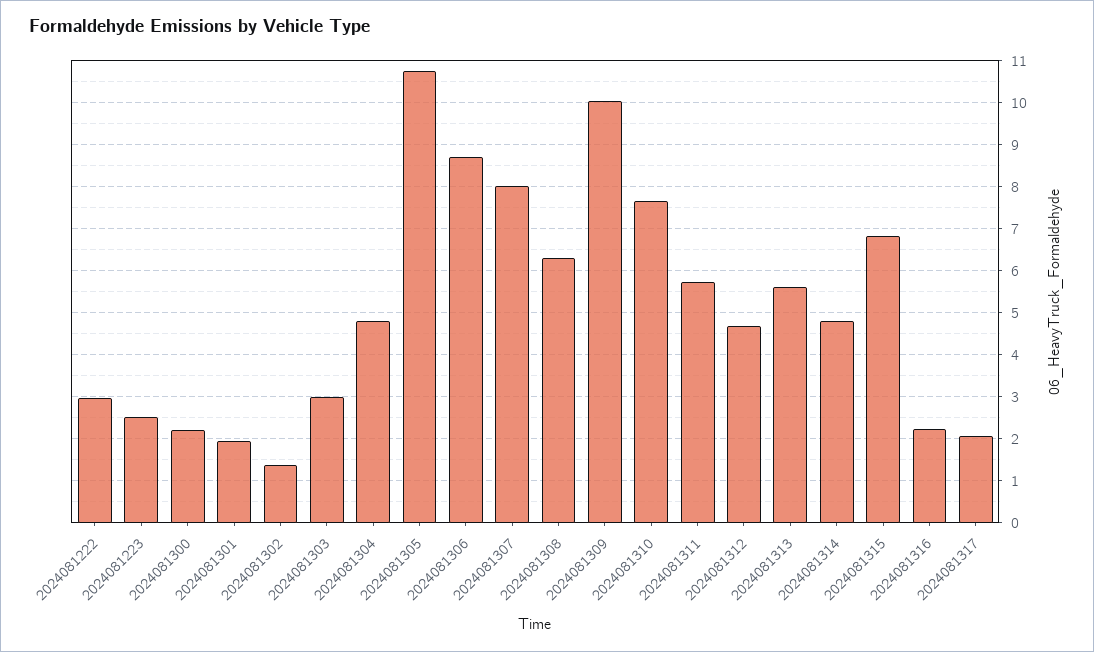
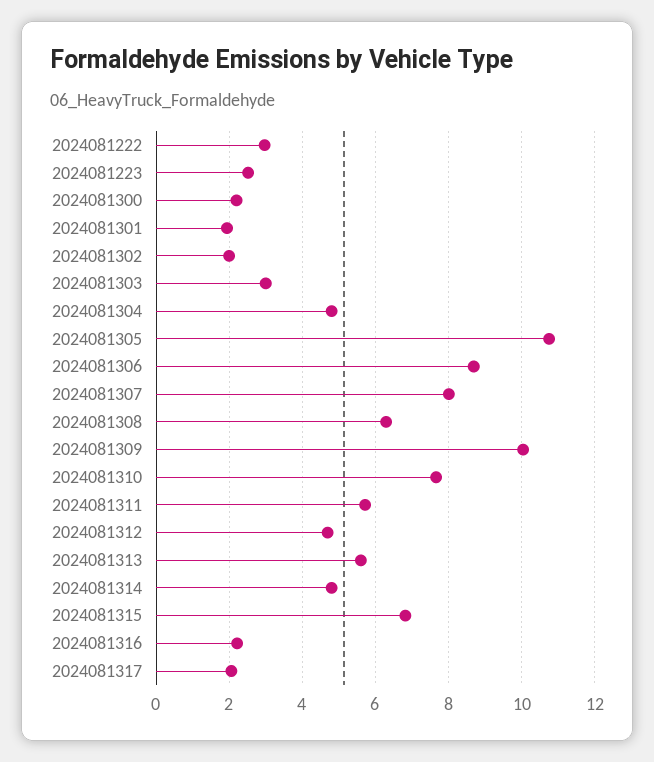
  {
    "2024081222": 3,
    "2024081223": 2.6,
    "2024081300": 2.2,
    "2024081301": 2,
-   "2024081302": 1.4,
+   "2024081302": 2,
    "2024081303": 3,
    "2024081304": 4.8,
    "2024081305": 10.8,
    "2024081306": 8.6,
    "2024081307": 8,
    "2024081308": 6.2,
    "2024081309": 10,
    "2024081310": 7.6,
    "2024081311": 5.8,
    "2024081312": 4.6,
    "2024081313": 5.6,
    "2024081314": 4.8,
    "2024081315": 6.8,
    "2024081316": 2.2,
    "2024081317": 2
  }

